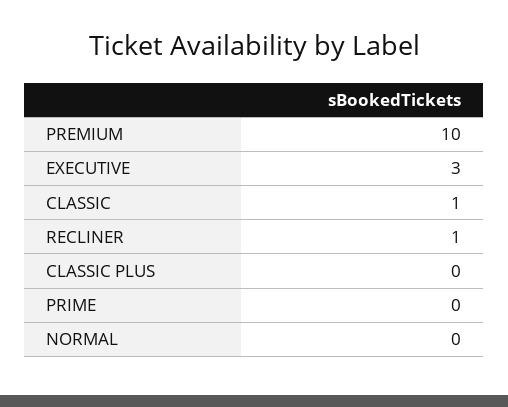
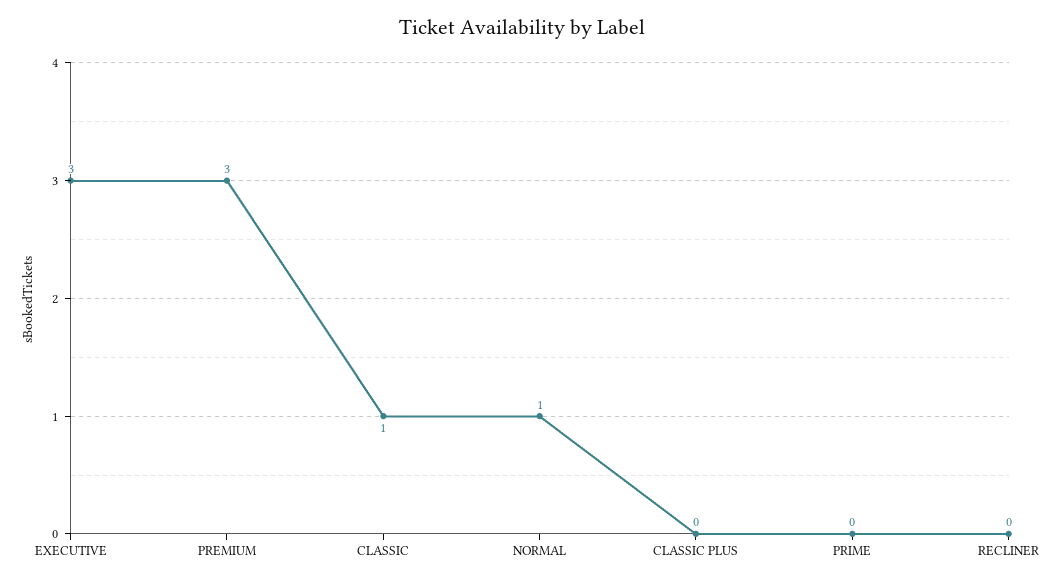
  {
-   "PREMIUM": 10,
+   "PREMIUM": 3,
    "EXECUTIVE": 3,
    "CLASSIC": 1,
-   "RECLINER": 1,
+   "RECLINER": 0,
    "CLASSIC PLUS": 0,
    "PRIME": 0,
-   "NORMAL": 0
+   "NORMAL": 1
  }

